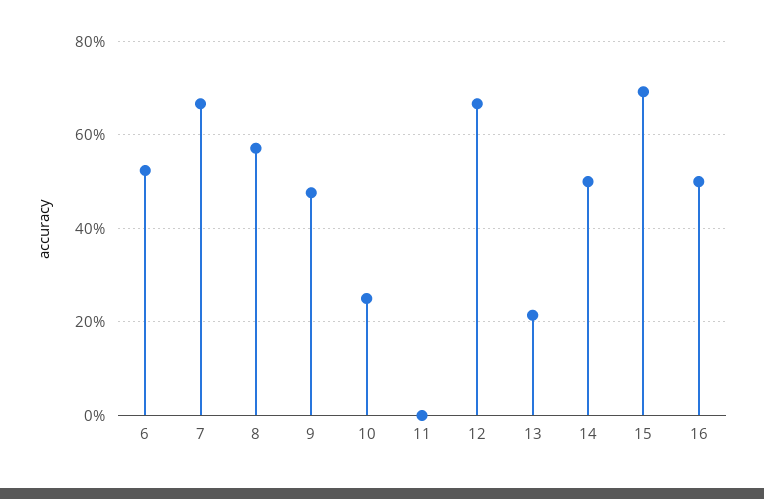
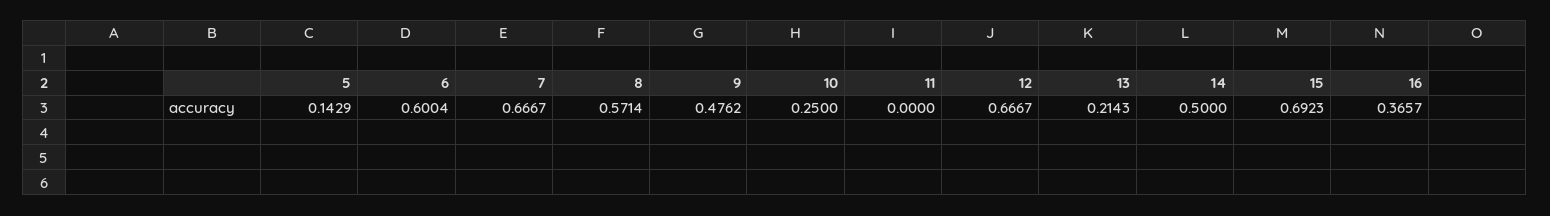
  {
-   "6": 0.52,
+   "6": 0.6004,
    "7": 0.6667,
    "8": 0.5714,
    "9": 0.4762,
    "10": 0.25,
    "11": 0,
    "12": 0.6667,
    "13": 0.2143,
    "14": 0.5,
    "15": 0.6923,
-   "16": 0.5
+   "16": 0.3657,
+   "5": 0.1429
  }

